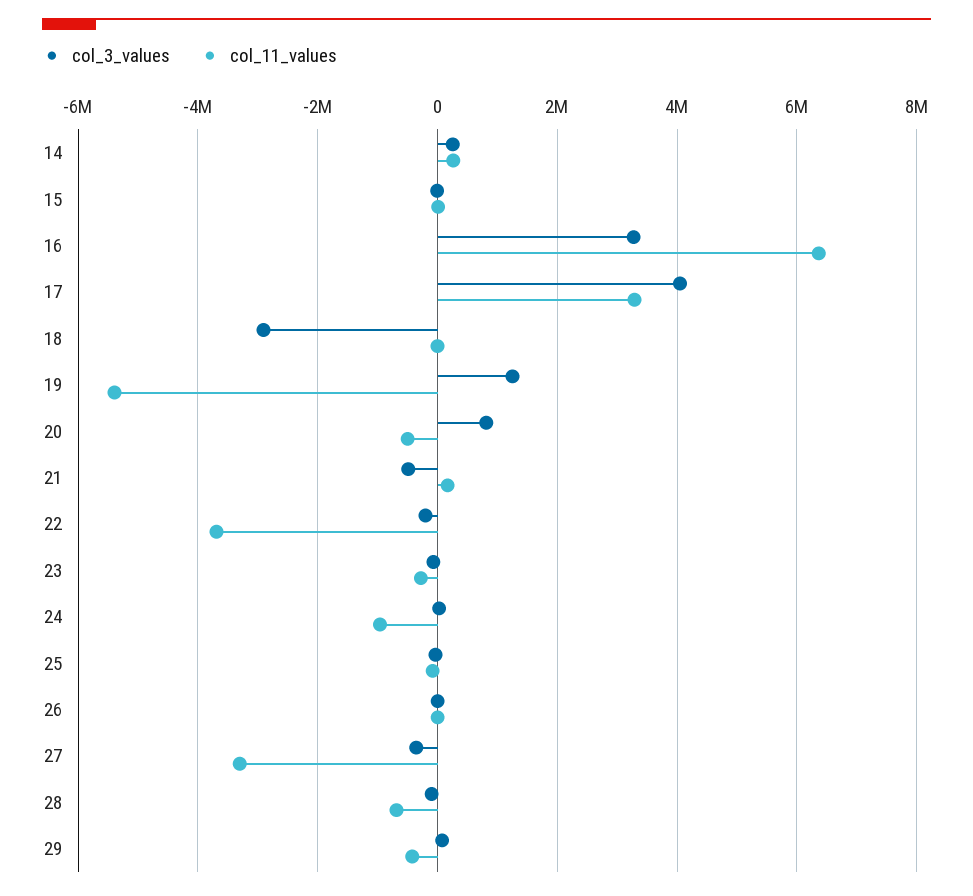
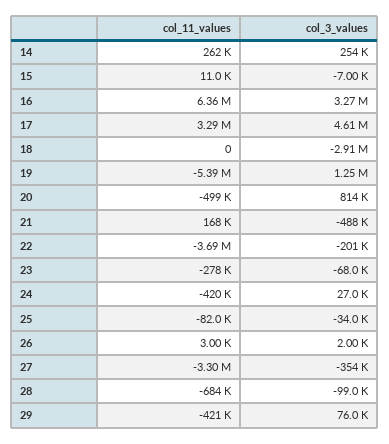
  {
    "col_3_values": {
      "14": 254000,
      "15": -7000,
      "16": 3270000,
-     "17": 4000000,
+     "17": 4610000,
      "18": -2910000,
      "19": 1250000,
      "20": 814000,
      "21": -488000,
      "22": -201000,
      "23": -68000,
      "24": 27000,
      "25": -34000,
      "26": 2000,
      "27": -354000,
      "28": -99000,
      "29": 76000
    },
    "col_11_values": {
      "14": 262000,
      "15": 11000,
      "16": 6360000,
      "17": 3290000,
      "18": 0,
      "19": -5390000,
      "20": -499000,
      "21": 168000,
      "22": -3690000,
      "23": -278000,
-     "24": -1000000,
+     "24": -420000,
      "25": -82000,
      "26": 3000,
      "27": -3300000,
      "28": -684000,
      "29": -421000
    }
  }

